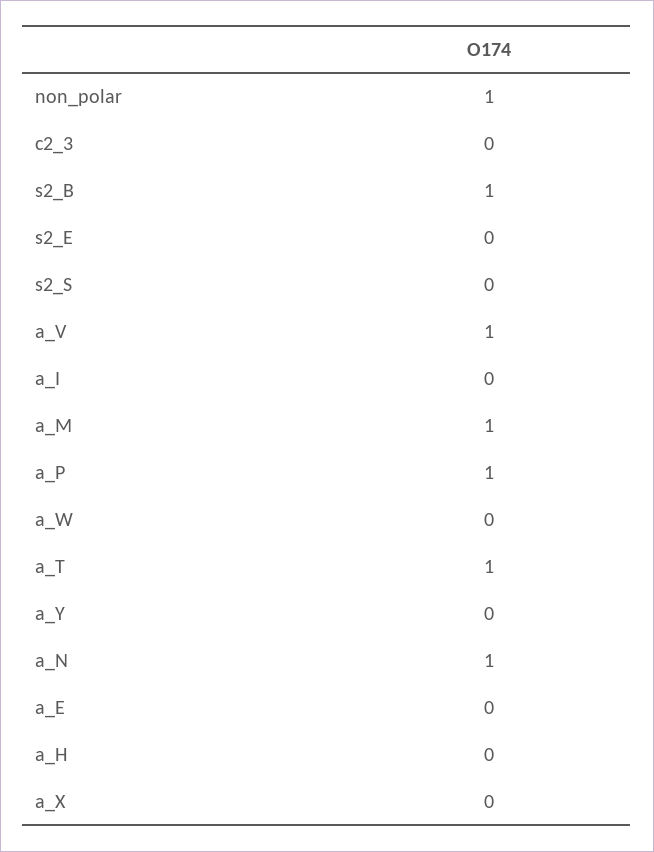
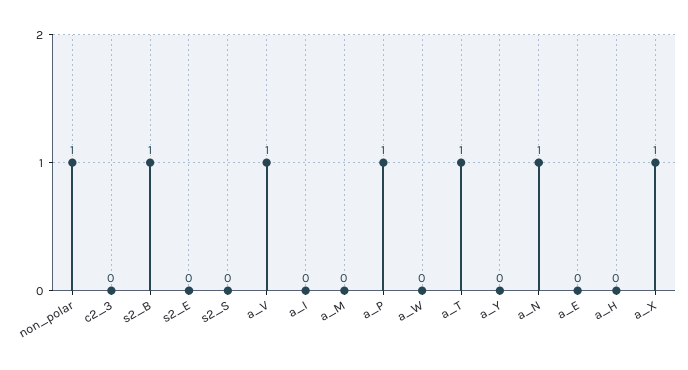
  {
    "non_polar": 1,
    "c2_3": 0,
    "s2_B": 1,
    "s2_E": 0,
    "s2_S": 0,
    "a_V": 1,
    "a_I": 0,
-   "a_M": 1,
+   "a_M": 0,
    "a_P": 1,
    "a_W": 0,
    "a_T": 1,
    "a_Y": 0,
    "a_N": 1,
    "a_E": 0,
    "a_H": 0,
-   "a_X": 0
+   "a_X": 1
  }

